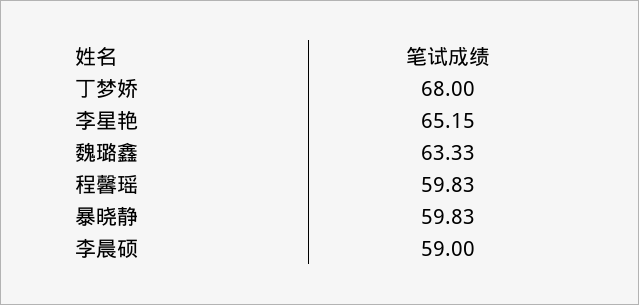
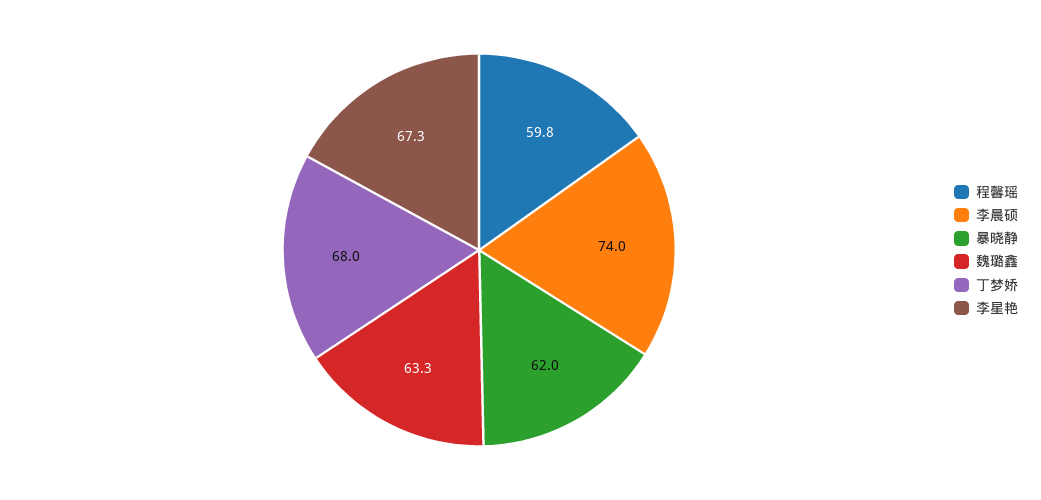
  {
    "丁梦娇": 68,
-   "李星艳": 65.15,
+   "李星艳": 67.3,
    "魏璐鑫": 63.33,
    "程馨瑶": 59.83,
-   "暴晓静": 59.83,
+   "暴晓静": 62,
-   "李晨硕": 59
+   "李晨硕": 74
  }

